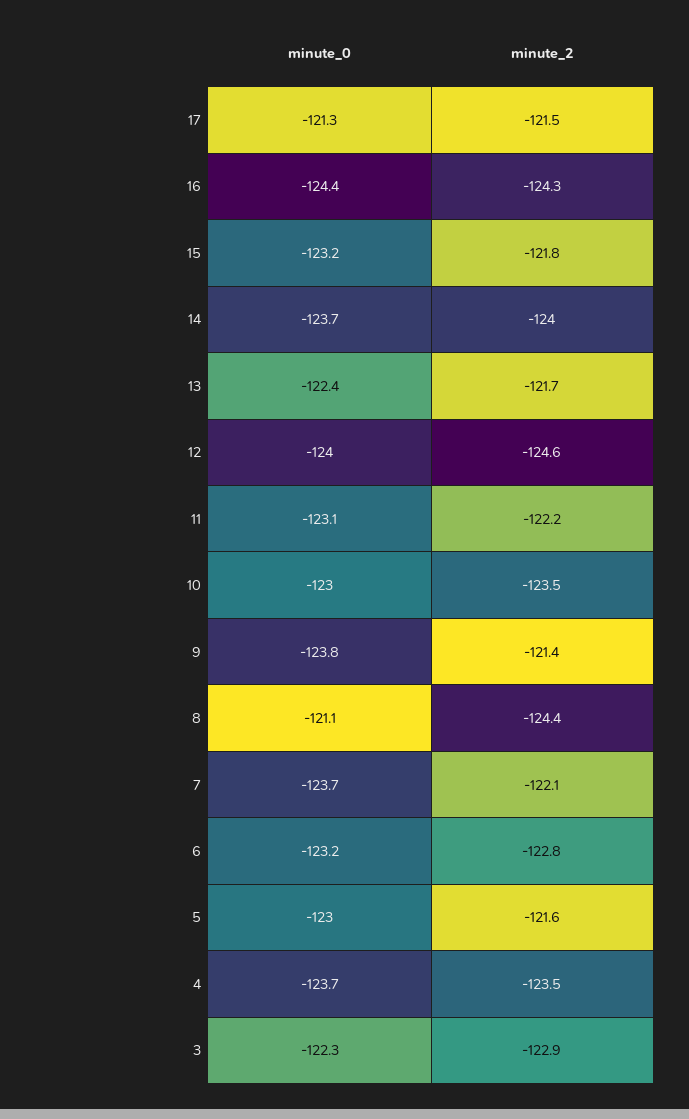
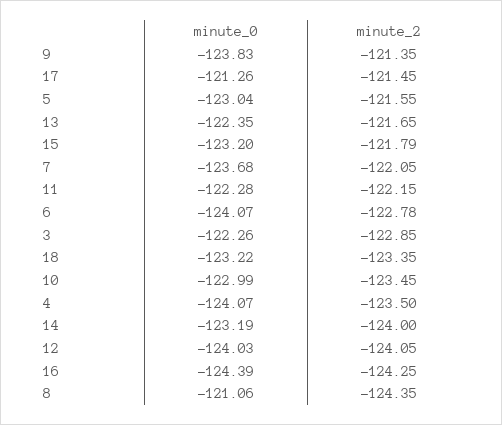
  {
    "minute_0": {
      "17": -121.26,
      "16": -124.39,
      "15": -123.2,
-     "14": -123.7,
+     "14": -123.19,
      "13": -122.35,
      "12": -124.03,
-     "11": -123.1,
+     "11": -122.28,
      "10": -122.99,
      "9": -123.83,
      "8": -121.06,
      "7": -123.68,
-     "6": -123.2,
+     "6": -124.07,
      "5": -123.04,
-     "4": -123.7,
+     "4": -124.07,
-     "3": -122.26
+     "3": -122.26,
+     "18": -123.22
    },
    "minute_2": {
      "17": -121.45,
      "16": -124.25,
      "15": -121.79,
      "14": -124,
      "13": -121.65,
-     "12": -124.6,
+     "12": -124.05,
      "11": -122.15,
      "10": -123.45,
      "9": -121.35,
      "8": -124.35,
      "7": -122.05,
      "6": -122.78,
      "5": -121.55,
      "4": -123.5,
-     "3": -122.85
+     "3": -122.85,
+     "18": -123.35
    }
  }

